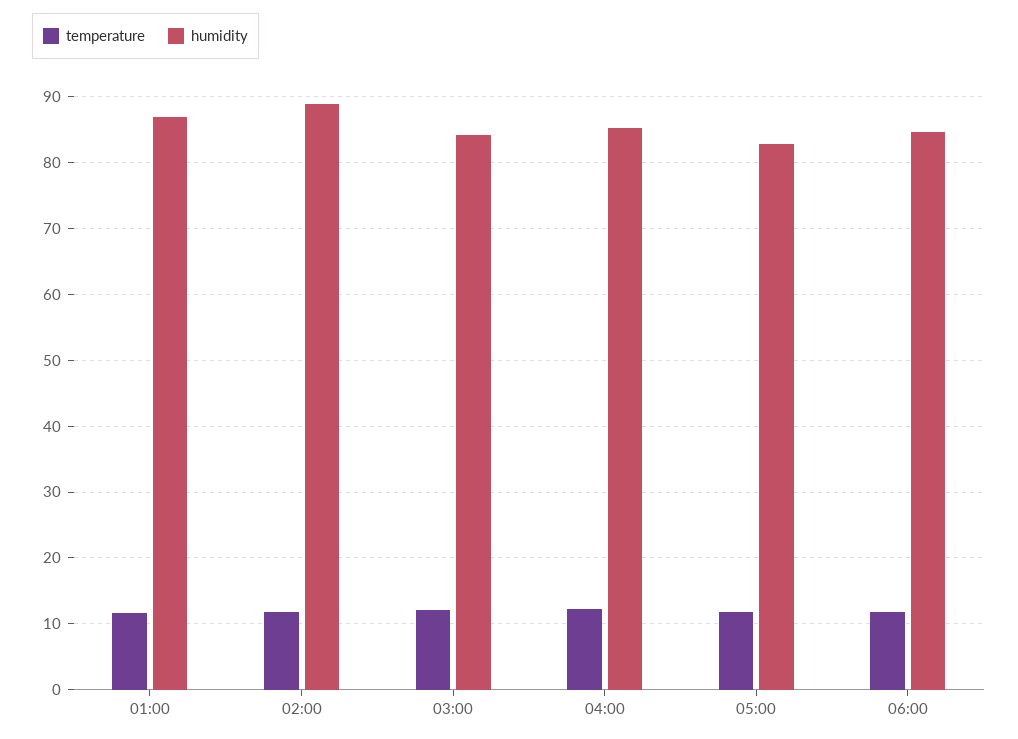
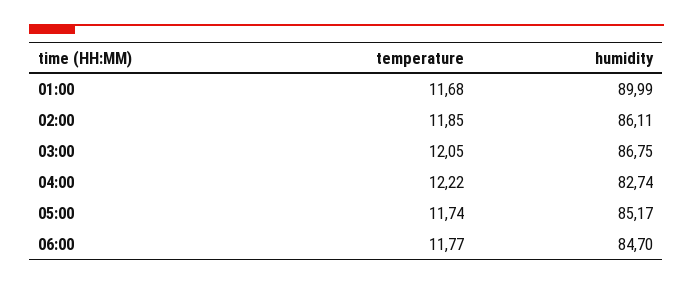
  {
    "temperature": {
      "01:00": 11.68,
      "02:00": 11.85,
      "03:00": 12.05,
      "04:00": 12.22,
      "05:00": 11.74,
      "06:00": 11.77
    },
    "humidity": {
-     "01:00": 87,
+     "01:00": 89.99,
-     "02:00": 89,
+     "02:00": 86.11,
-     "03:00": 84,
+     "03:00": 86.75,
-     "04:00": 85,
+     "04:00": 82.74,
-     "05:00": 83,
+     "05:00": 85.17,
      "06:00": 84.7
    }
  }

